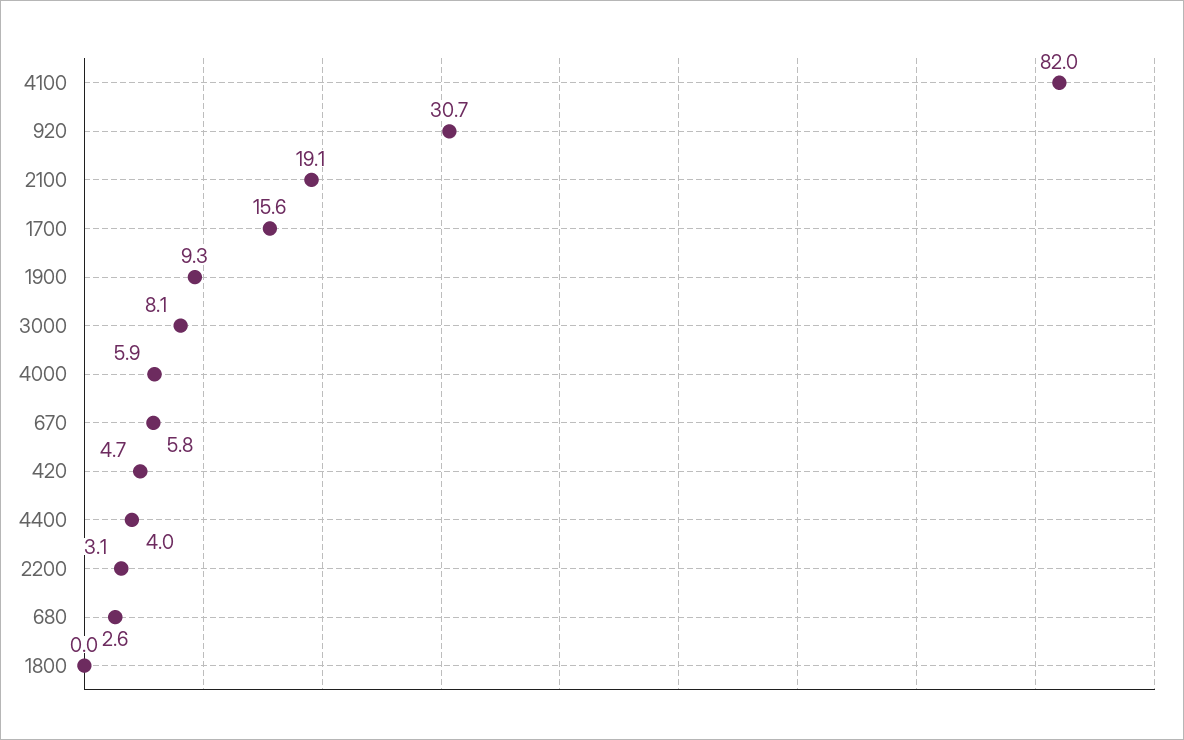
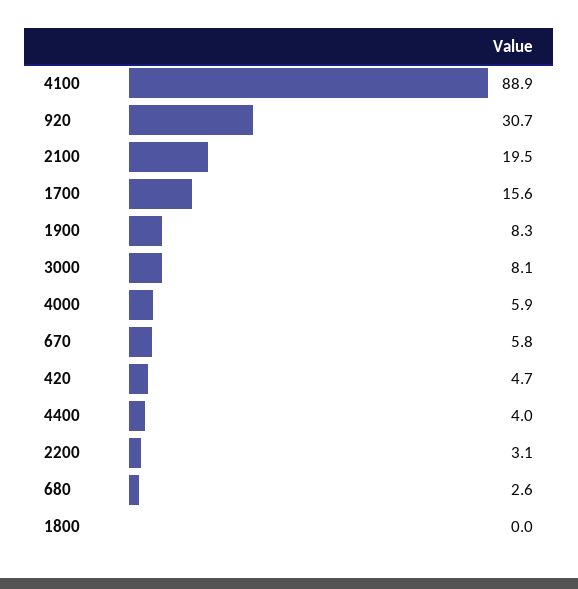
  {
-   "4100": 82,
+   "4100": 88.9,
    "920": 30.7,
-   "2100": 19.1,
+   "2100": 19.5,
    "1700": 15.6,
-   "1900": 9.3,
+   "1900": 8.3,
    "3000": 8.1,
    "4000": 5.9,
    "670": 5.8,
    "420": 4.7,
    "4400": 4,
    "2200": 3.1,
    "680": 2.6,
    "1800": 0
  }

